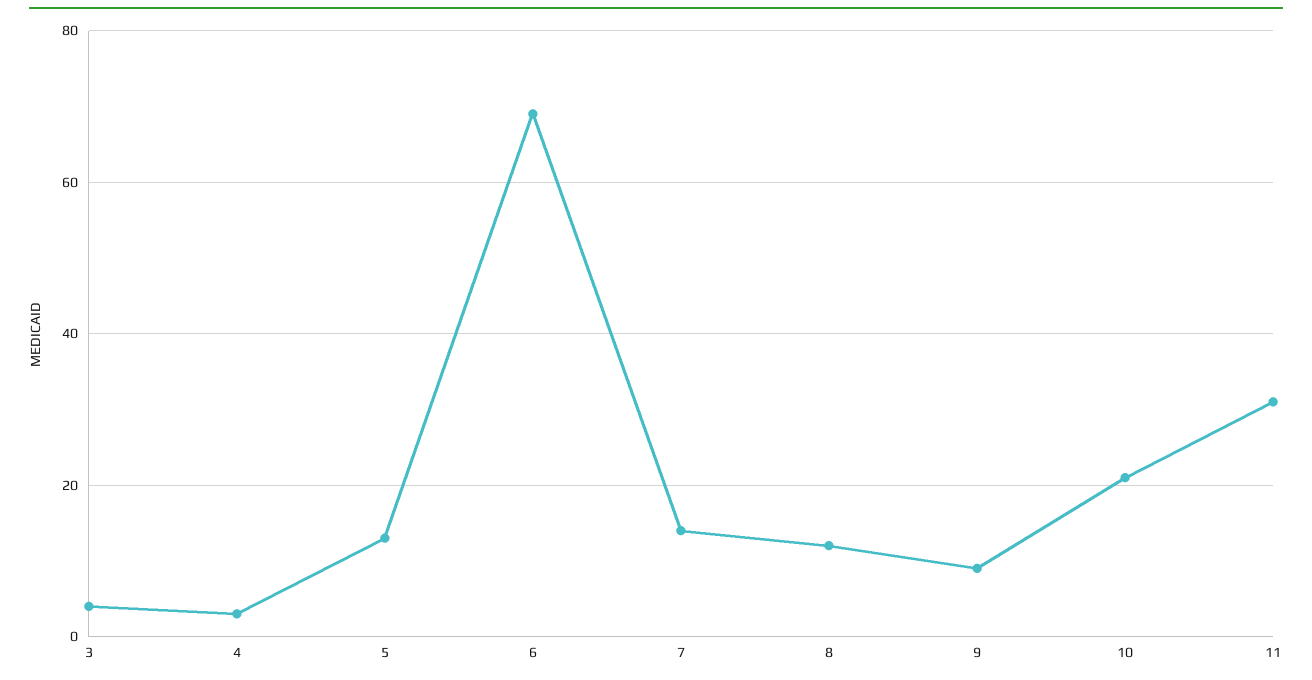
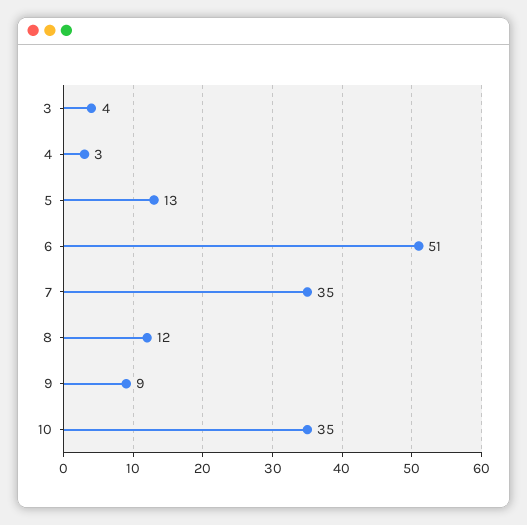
  {
    "3": 4,
    "4": 3,
    "5": 13,
-   "6": 70,
+   "6": 51,
-   "7": 15,
+   "7": 35,
    "8": 12,
    "9": 9,
-   "10": 20,
+   "10": 35
-   "11": 30
  }

